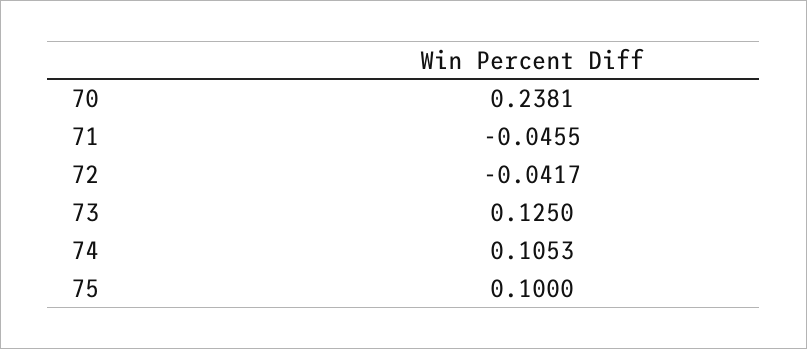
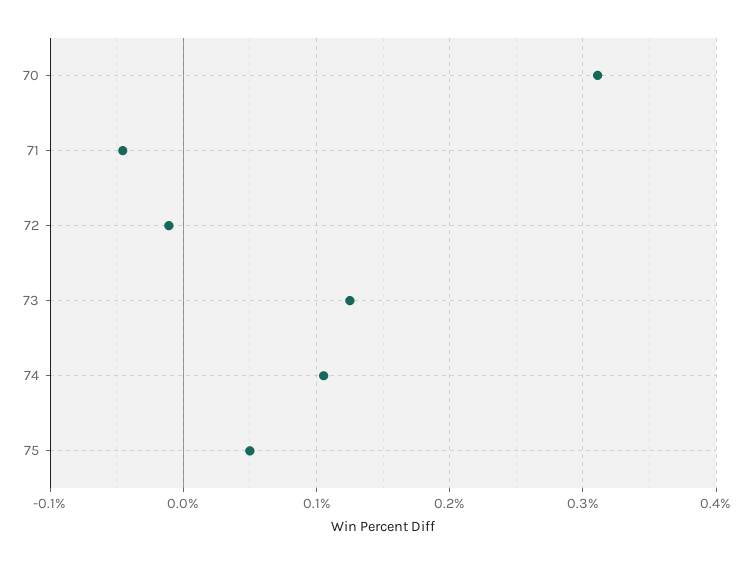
  {
-   "70": 0.2381,
+   "70": 0.31,
    "71": -0.0455,
-   "72": -0.0417,
+   "72": -0.01,
    "73": 0.125,
    "74": 0.1053,
-   "75": 0.1
+   "75": 0.05
  }

